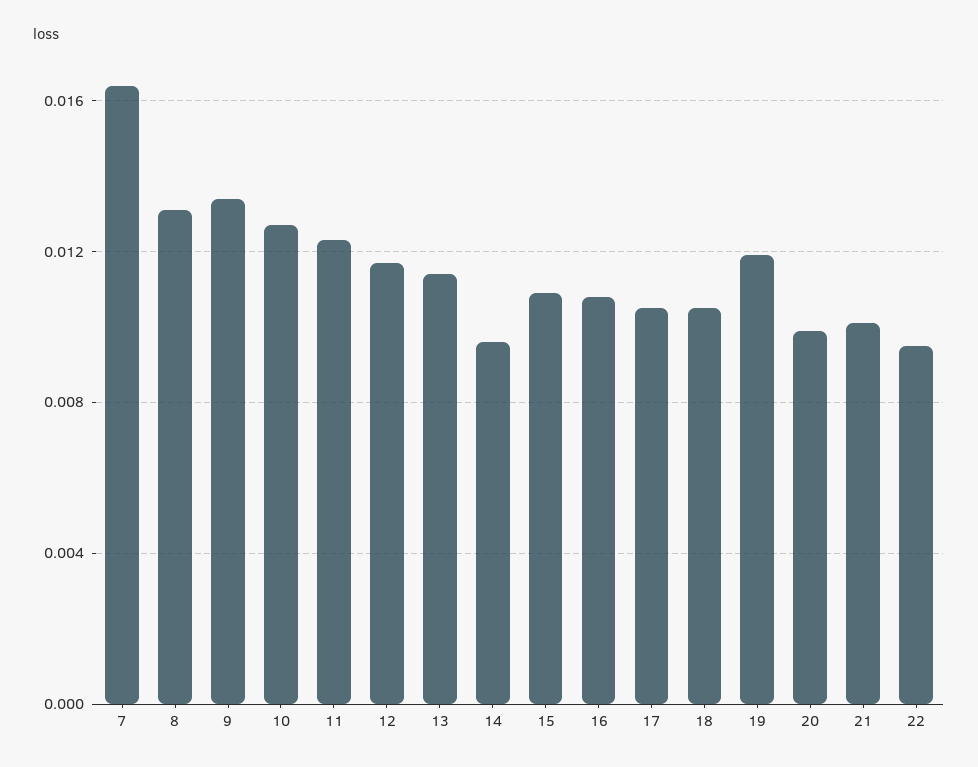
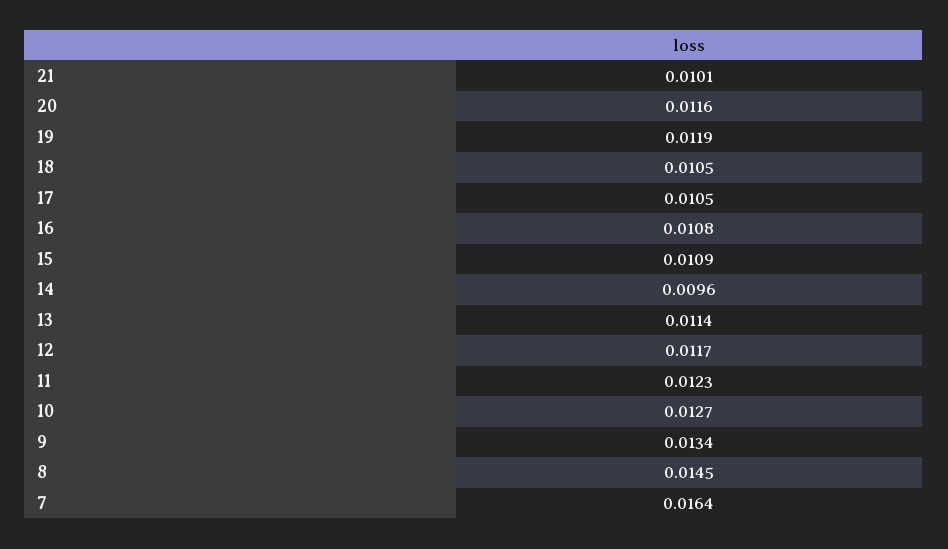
  {
    "7": 0.0164,
-   "8": 0.013,
+   "8": 0.0145,
    "9": 0.0134,
    "10": 0.0127,
    "11": 0.0123,
    "12": 0.0117,
    "13": 0.0114,
    "14": 0.0096,
    "15": 0.0109,
    "16": 0.0108,
    "17": 0.0105,
    "18": 0.0105,
    "19": 0.0119,
-   "20": 0.01,
+   "20": 0.0116,
-   "21": 0.0101,
+   "21": 0.0101
-   "22": 0.0095
  }

